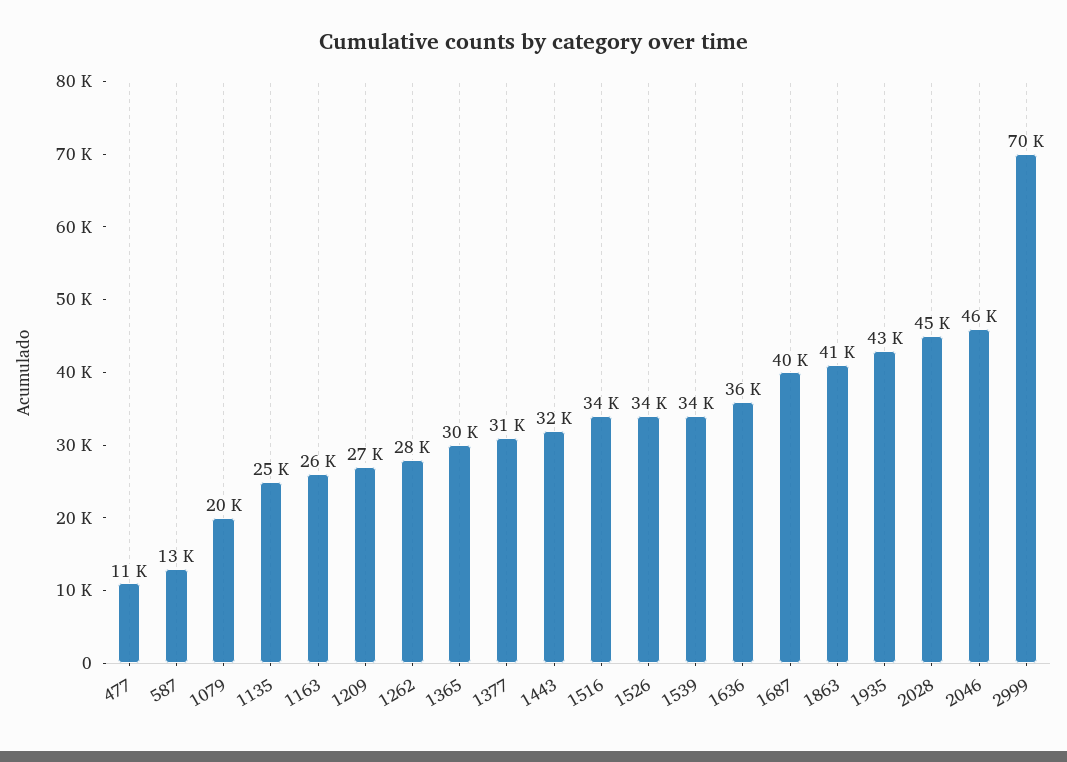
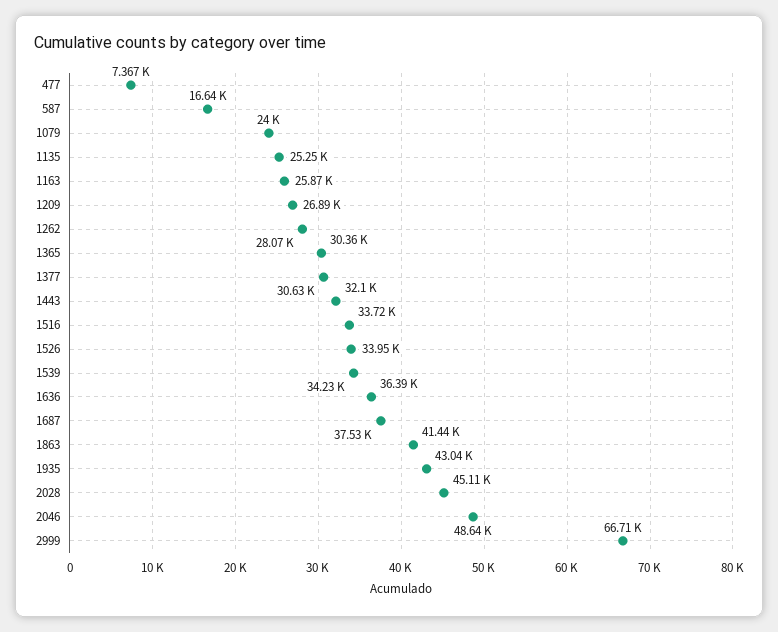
  {
-   "477": 11000,
+   "477": 7367,
-   "587": 13000,
+   "587": 16640,
-   "1079": 20000,
+   "1079": 24000,
    "1135": 25250,
    "1163": 25870,
    "1209": 26890,
    "1262": 28070,
    "1365": 30360,
    "1377": 30630,
    "1443": 32100,
    "1516": 33720,
    "1526": 33950,
    "1539": 34230,
    "1636": 36390,
-   "1687": 40000,
+   "1687": 37530,
    "1863": 41440,
    "1935": 43040,
    "2028": 45110,
-   "2046": 46000,
+   "2046": 48640,
-   "2999": 70000
+   "2999": 66710
  }

